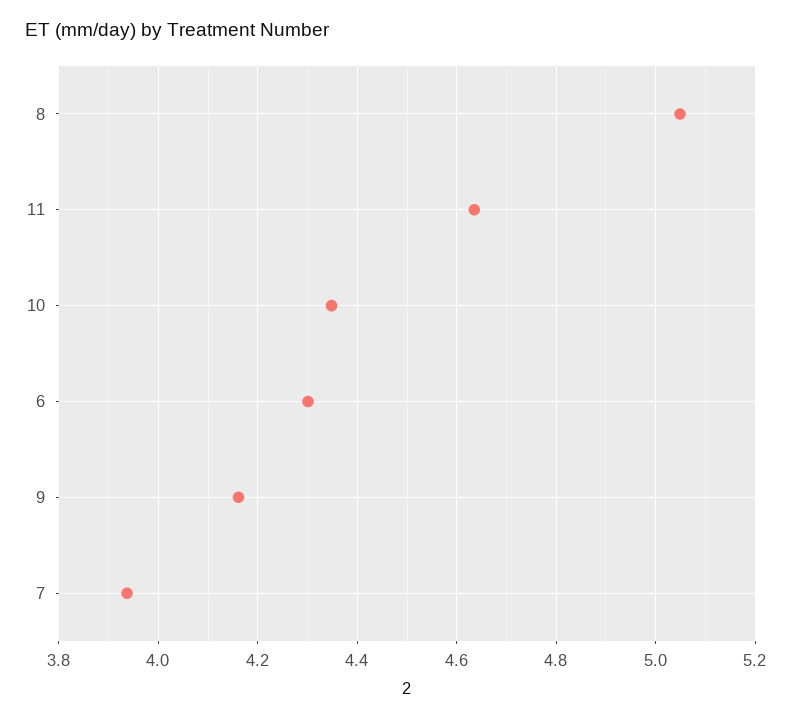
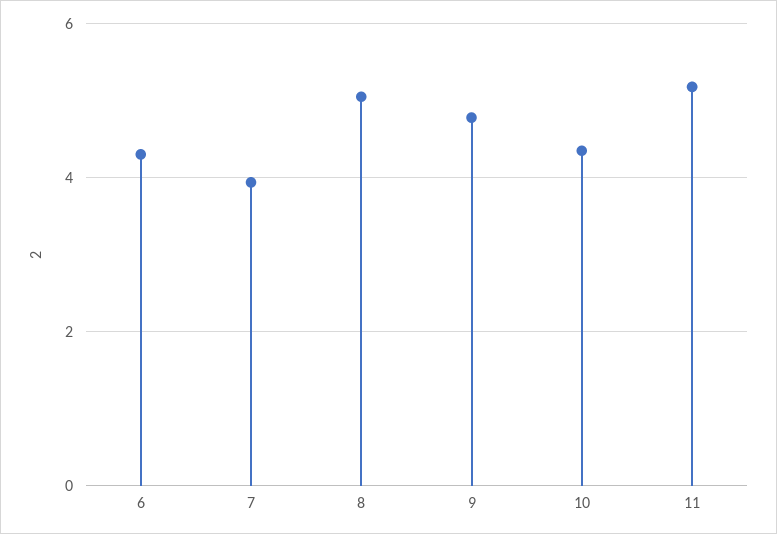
  {
    "8": 5.04,
-   "11": 4.64,
+   "11": 5.2,
    "10": 4.34,
    "6": 4.3,
-   "9": 4.16,
+   "9": 4.8,
    "7": 3.94
  }

